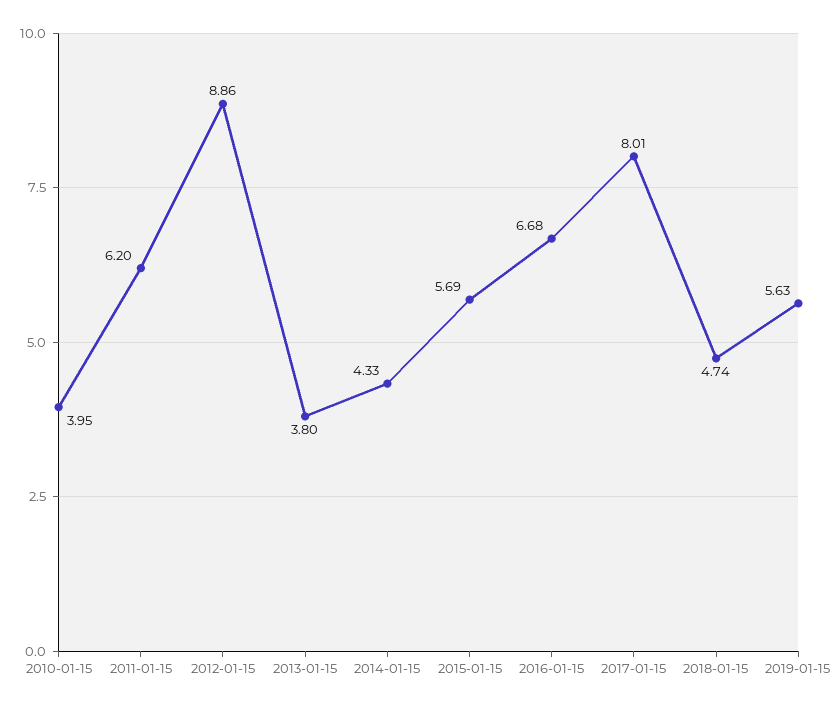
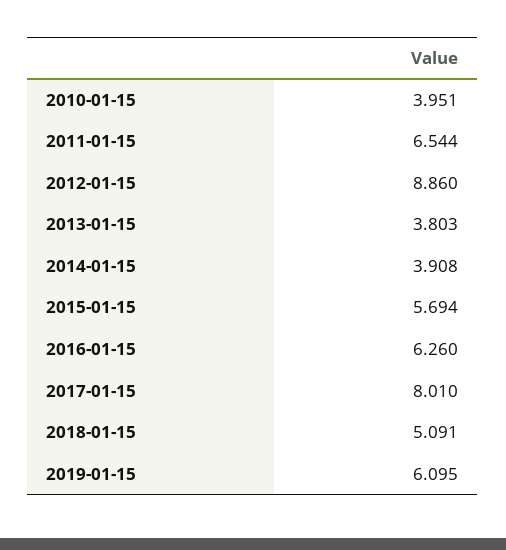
  {
    "2010-01-15": 3.951,
-   "2011-01-15": 6.2,
+   "2011-01-15": 6.544,
    "2012-01-15": 8.86,
    "2013-01-15": 3.803,
-   "2014-01-15": 4.33,
+   "2014-01-15": 3.908,
    "2015-01-15": 5.694,
-   "2016-01-15": 6.68,
+   "2016-01-15": 6.26,
    "2017-01-15": 8.01,
-   "2018-01-15": 4.74,
+   "2018-01-15": 5.091,
-   "2019-01-15": 5.63
+   "2019-01-15": 6.095
  }

